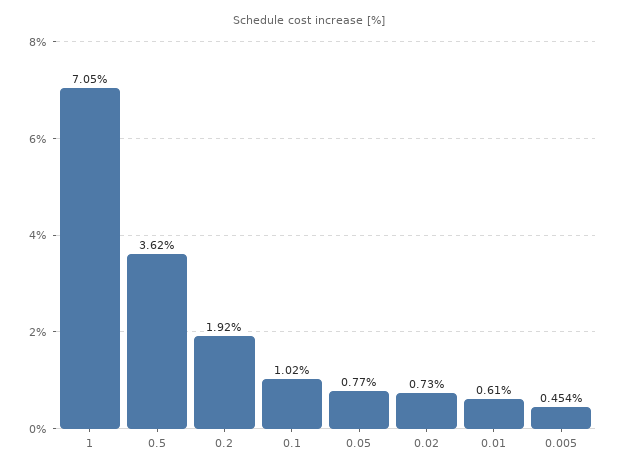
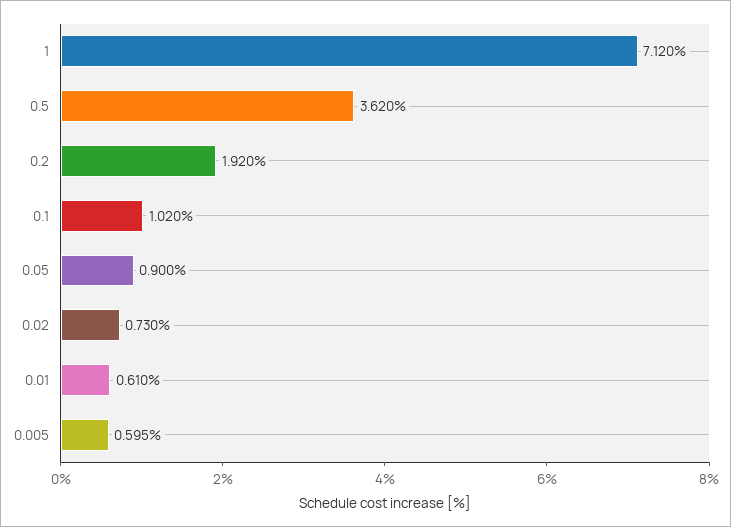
  {
-   "1": 7.05,
+   "1": 7.12,
    "0.5": 3.62,
    "0.2": 1.92,
    "0.1": 1.02,
-   "0.05": 0.77,
+   "0.05": 0.9,
    "0.02": 0.73,
    "0.01": 0.61,
-   "0.005": 0.454
+   "0.005": 0.595
  }

